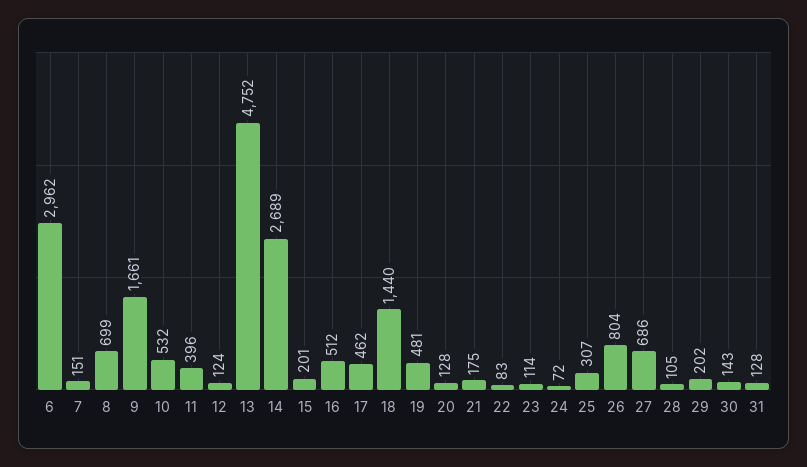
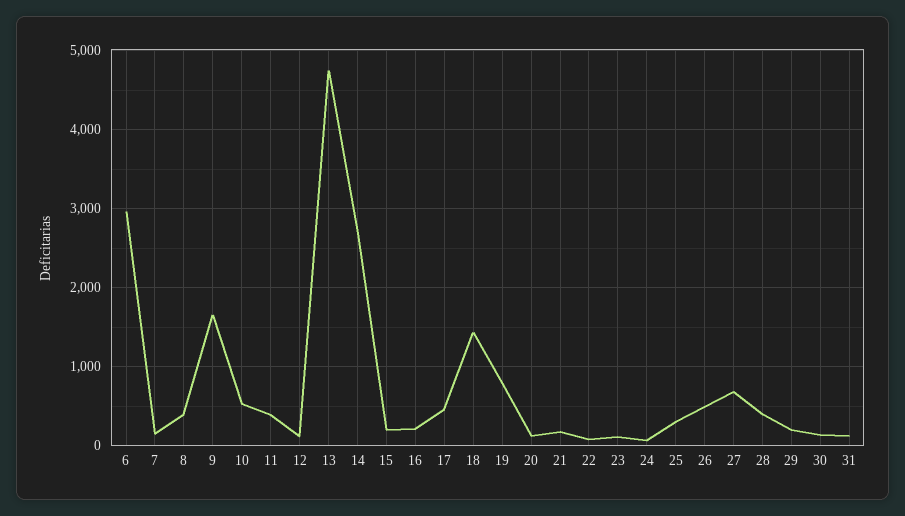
  {
    "6": 2962,
    "7": 151,
-   "8": 699,
+   "8": 400,
    "9": 1661,
    "10": 532,
    "11": 396,
    "12": 124,
    "13": 4752,
    "14": 2689,
    "15": 201,
-   "16": 512,
+   "16": 200,
    "17": 462,
    "18": 1440,
-   "19": 481,
+   "19": 800,
    "20": 128,
    "21": 175,
    "22": 83,
    "23": 114,
    "24": 72,
    "25": 307,
-   "26": 804,
+   "26": 500,
    "27": 686,
-   "28": 105,
+   "28": 400,
    "29": 202,
    "30": 143,
    "31": 128
  }

